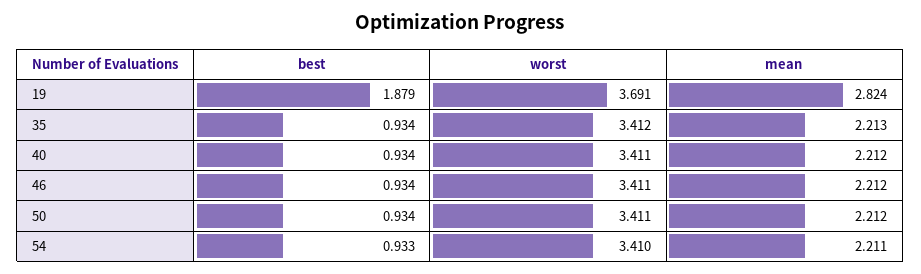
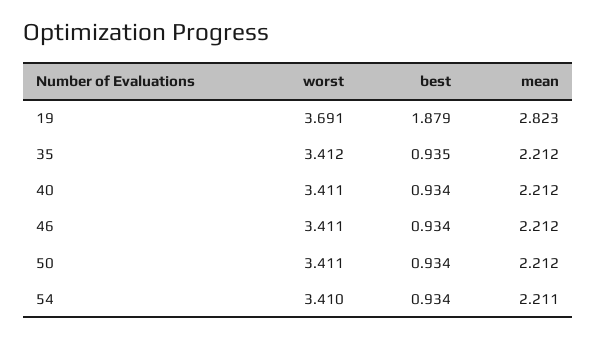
  {
    "best": {
      "19": 1.879,
-     "35": 0.934,
+     "35": 0.935,
      "40": 0.934,
      "46": 0.934,
      "50": 0.934,
-     "54": 0.933
+     "54": 0.934
    },
    "worst": {
      "19": 3.691,
      "35": 3.412,
      "40": 3.411,
      "46": 3.411,
      "50": 3.411,
      "54": 3.41
    },
    "mean": {
-     "19": 2.824,
+     "19": 2.823,
-     "35": 2.213,
+     "35": 2.212,
      "40": 2.212,
      "46": 2.212,
      "50": 2.212,
      "54": 2.211
    }
  }

